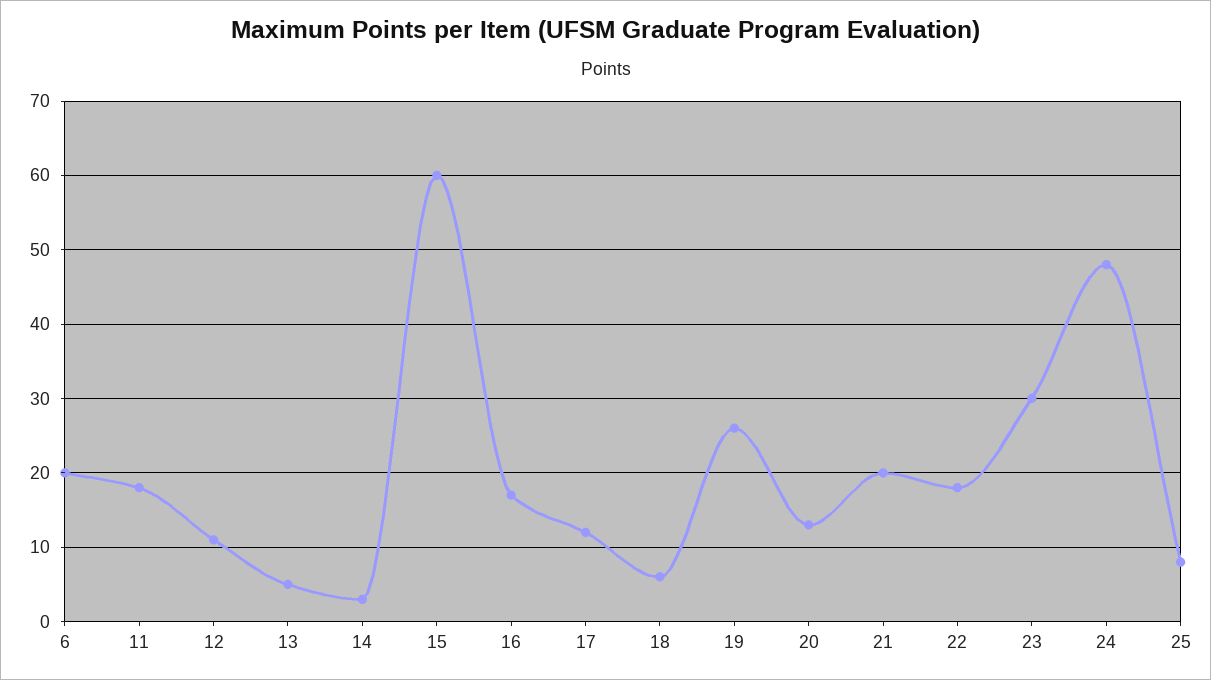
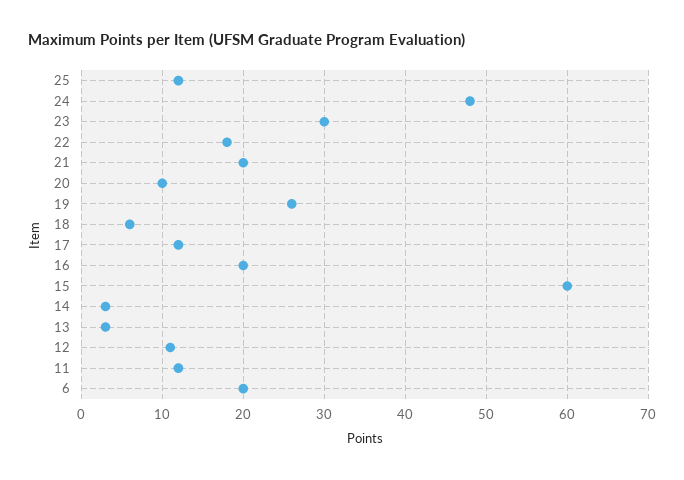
  {
    "6": 20,
-   "11": 18,
+   "11": 12,
    "12": 11,
-   "13": 5,
+   "13": 3,
    "14": 3,
    "15": 60,
-   "16": 17,
+   "16": 20,
    "17": 12,
    "18": 6,
    "19": 26,
-   "20": 13,
+   "20": 10,
    "21": 20,
    "22": 18,
    "23": 30,
    "24": 48,
-   "25": 8
+   "25": 12
  }

